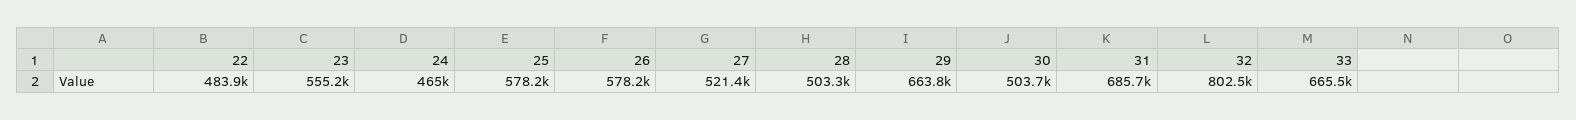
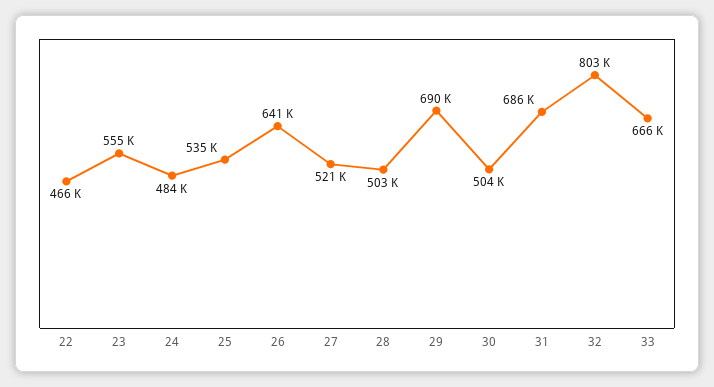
  {
-   "22": 483900,
+   "22": 466000,
    "23": 555200,
-   "24": 465000,
+   "24": 484000,
-   "25": 578200,
+   "25": 535000,
-   "26": 578200,
+   "26": 641000,
    "27": 521400,
    "28": 503300,
-   "29": 663800,
+   "29": 690000,
    "30": 503700,
    "31": 685700,
    "32": 802500,
    "33": 665500
  }

